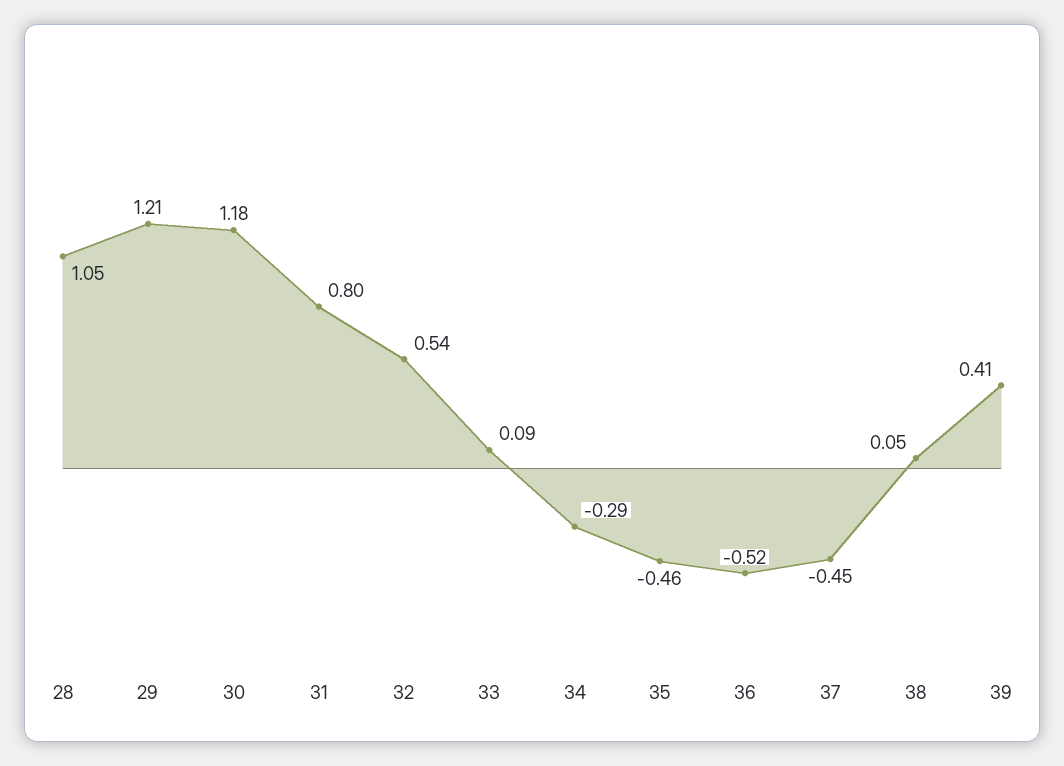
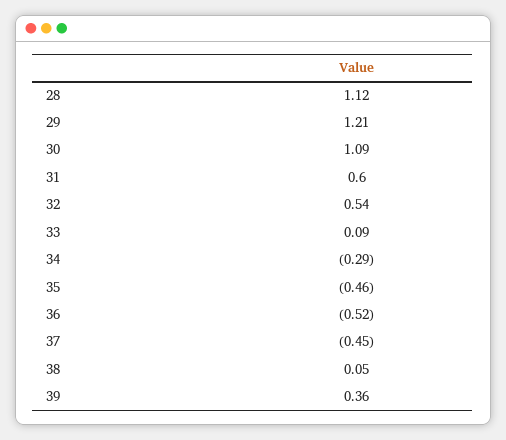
  {
-   "28": 1.05,
+   "28": 1.12,
    "29": 1.21,
-   "30": 1.18,
+   "30": 1.09,
-   "31": 0.8,
+   "31": 0.6,
    "32": 0.54,
    "33": 0.09,
    "34": -0.29,
    "35": -0.46,
    "36": -0.52,
    "37": -0.45,
    "38": 0.05,
-   "39": 0.41
+   "39": 0.36
  }

